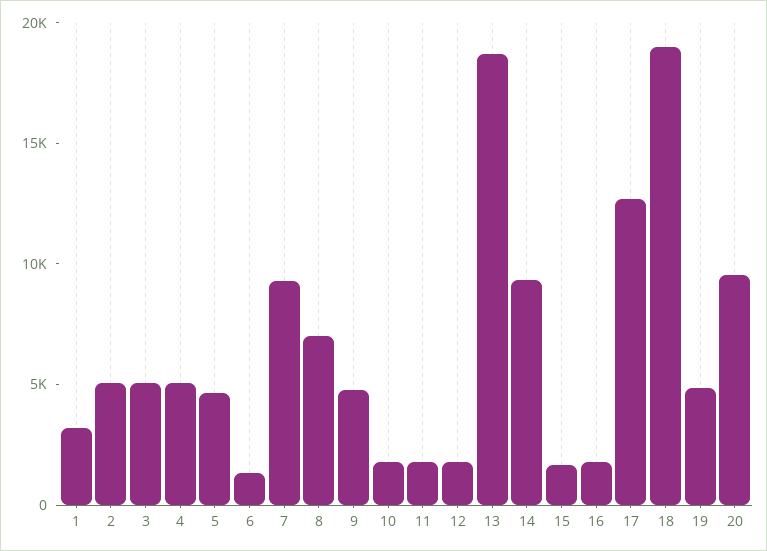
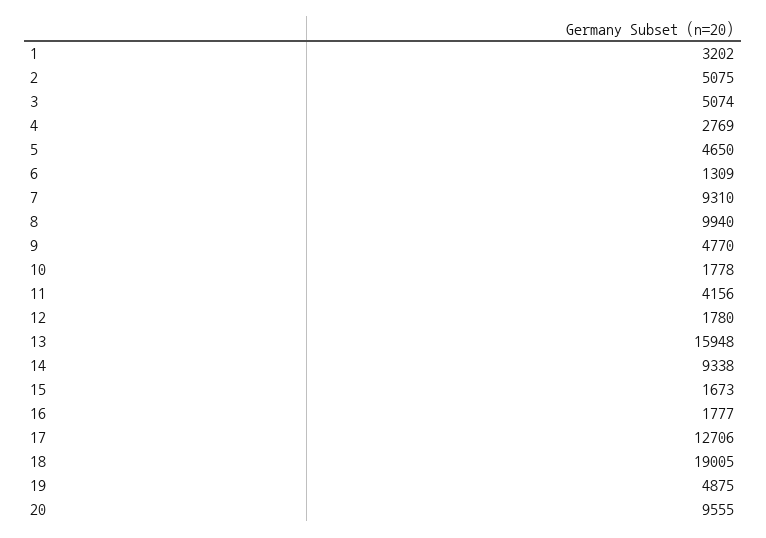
  {
    "1": 3202,
    "2": 5075,
    "3": 5074,
-   "4": 5000,
+   "4": 2769,
    "5": 4650,
    "6": 1309,
    "7": 9310,
-   "8": 7000,
+   "8": 9940,
    "9": 4770,
    "10": 1778,
-   "11": 2000,
+   "11": 4156,
    "12": 1780,
-   "13": 19000,
+   "13": 15948,
    "14": 9338,
    "15": 1673,
    "16": 1777,
    "17": 12706,
    "18": 19005,
    "19": 4875,
    "20": 9555
  }

